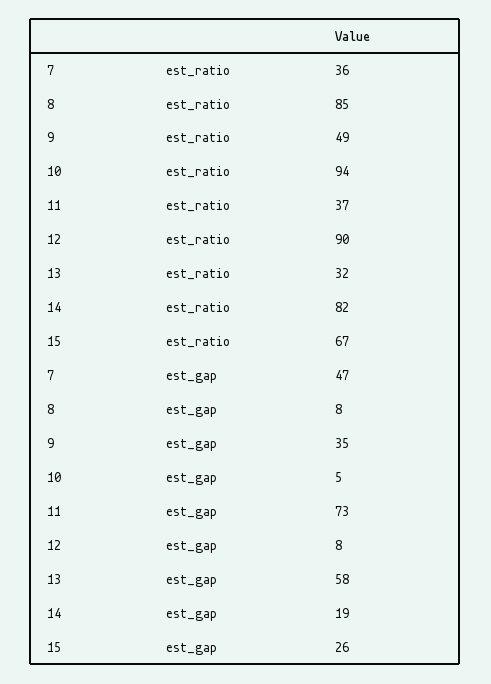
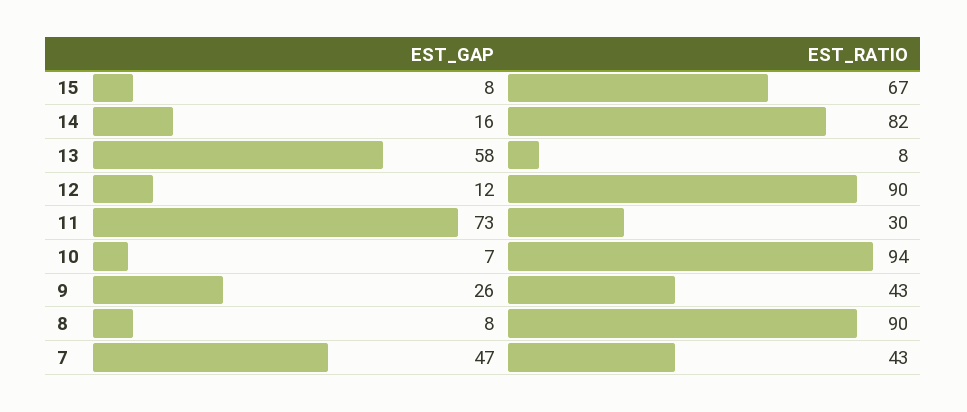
  {
    "7": {
-     "est_ratio": 36,
+     "est_ratio": 43,
      "est_gap": 47
    },
    "8": {
-     "est_ratio": 85,
+     "est_ratio": 90,
      "est_gap": 8
    },
    "9": {
-     "est_ratio": 49,
+     "est_ratio": 43,
-     "est_gap": 35
+     "est_gap": 26
    },
    "10": {
      "est_ratio": 94,
-     "est_gap": 5
+     "est_gap": 7
    },
    "11": {
-     "est_ratio": 37,
+     "est_ratio": 30,
      "est_gap": 73
    },
    "12": {
      "est_ratio": 90,
-     "est_gap": 8
+     "est_gap": 12
    },
    "13": {
-     "est_ratio": 32,
+     "est_ratio": 8,
      "est_gap": 58
    },
    "14": {
      "est_ratio": 82,
-     "est_gap": 19
+     "est_gap": 16
    },
    "15": {
      "est_ratio": 67,
-     "est_gap": 26
+     "est_gap": 8
    }
  }

